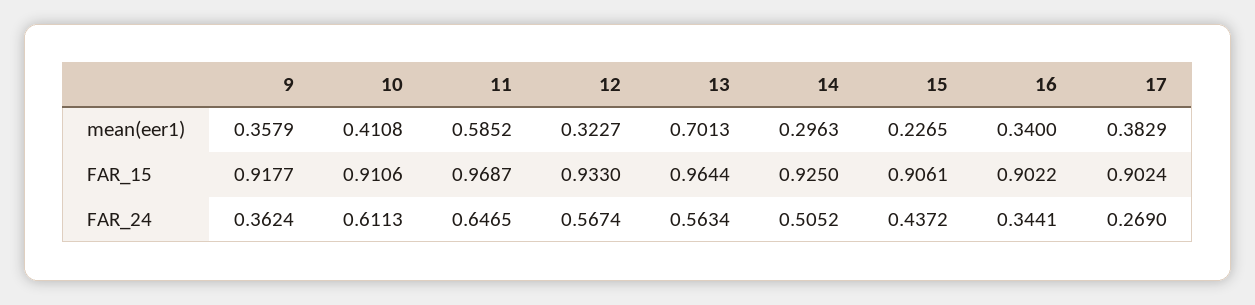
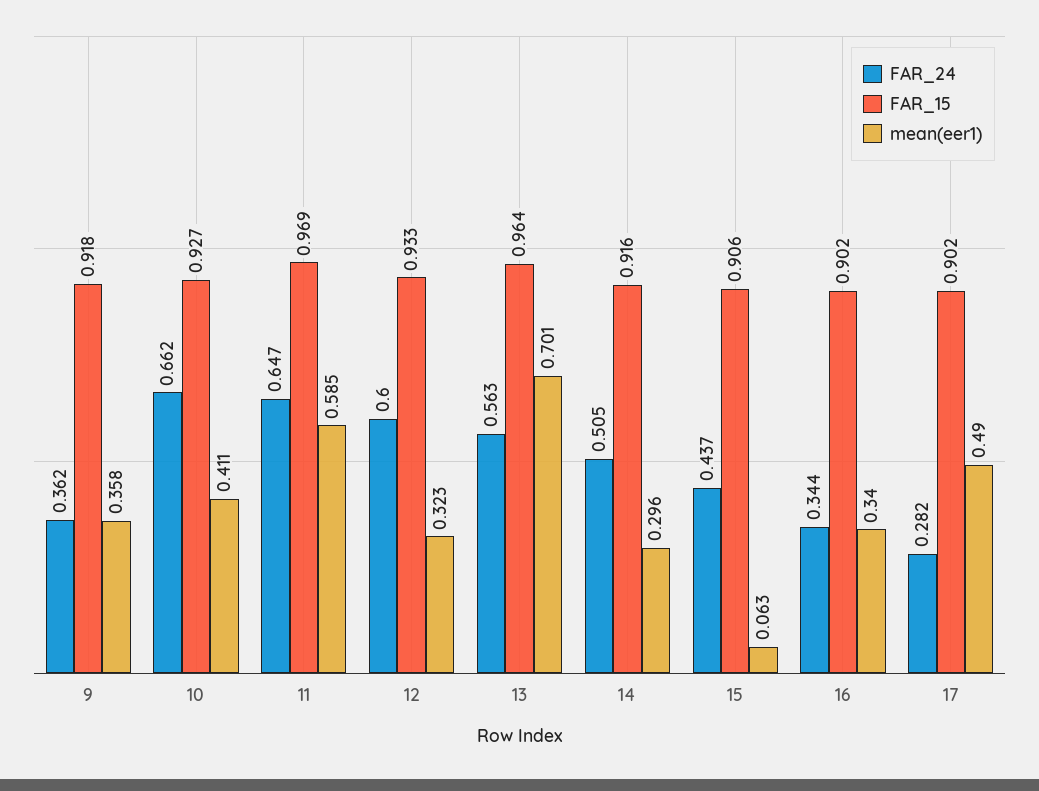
  {
    "mean(eer1)": {
      "9": 0.3579,
      "10": 0.4108,
      "11": 0.5852,
      "12": 0.3227,
      "13": 0.7013,
      "14": 0.2963,
-     "15": 0.2265,
+     "15": 0.063,
      "16": 0.34,
-     "17": 0.3829
+     "17": 0.49
    },
    "FAR_15": {
      "9": 0.9177,
-     "10": 0.9106,
+     "10": 0.927,
      "11": 0.9687,
      "12": 0.933,
      "13": 0.9644,
-     "14": 0.925,
+     "14": 0.916,
      "15": 0.9061,
      "16": 0.9022,
      "17": 0.9024
    },
    "FAR_24": {
      "9": 0.3624,
-     "10": 0.6113,
+     "10": 0.662,
      "11": 0.6465,
-     "12": 0.5674,
+     "12": 0.6,
      "13": 0.5634,
      "14": 0.5052,
      "15": 0.4372,
      "16": 0.3441,
-     "17": 0.269
+     "17": 0.282
    }
  }

